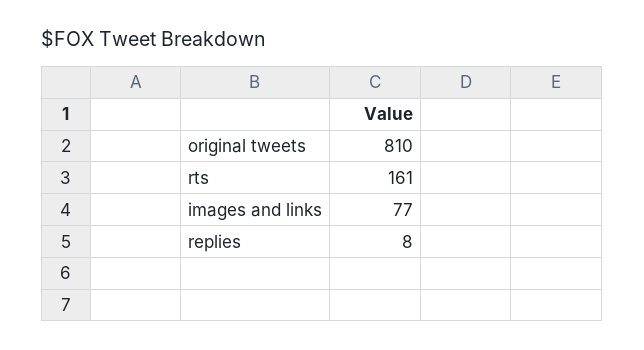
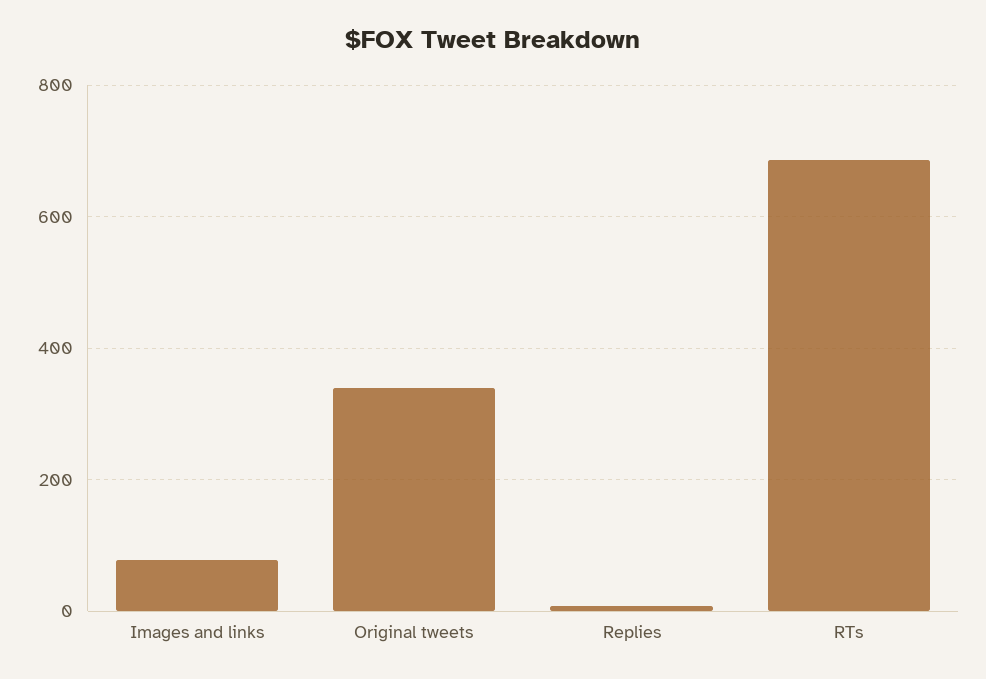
  {
-   "original tweets": 810,
+   "original tweets": 340,
-   "rts": 161,
+   "rts": 680,
    "images and links": 77,
    "replies": 8
  }

